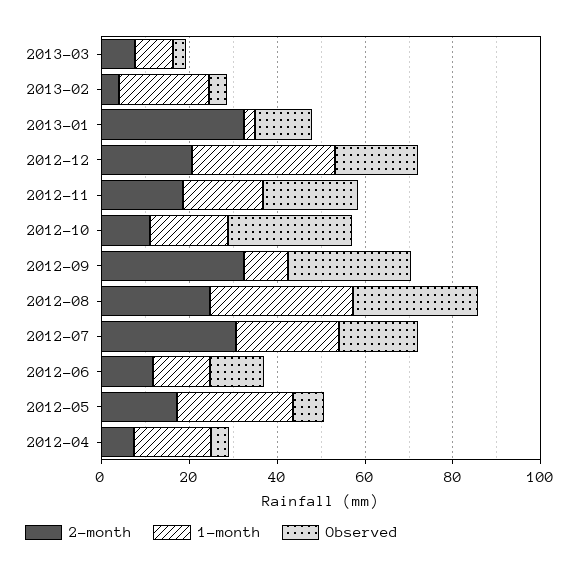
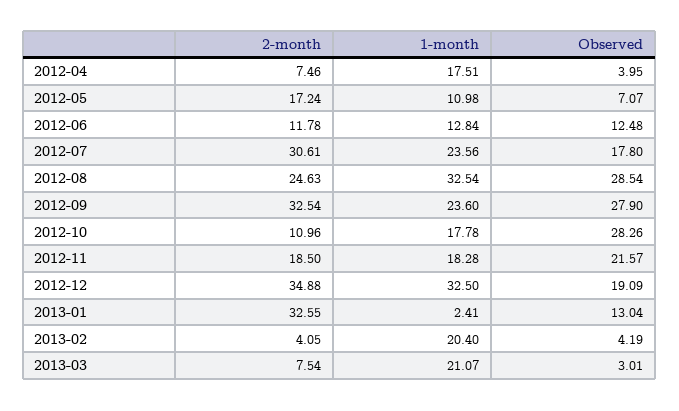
  {
    "2-month": {
      "2013-03": 7.54,
      "2013-02": 4.05,
      "2013-01": 32.55,
-     "2012-12": 20,
+     "2012-12": 34.88,
      "2012-11": 18.5,
      "2012-10": 10.96,
      "2012-09": 32.54,
      "2012-08": 24.63,
      "2012-07": 30.61,
      "2012-06": 11.78,
      "2012-05": 17.24,
      "2012-04": 7.46
    },
    "1-month": {
-     "2013-03": 10,
+     "2013-03": 21.07,
      "2013-02": 20.4,
      "2013-01": 2.41,
      "2012-12": 32.5,
      "2012-11": 18.28,
      "2012-10": 17.78,
-     "2012-09": 10,
+     "2012-09": 23.6,
      "2012-08": 32.54,
      "2012-07": 23.56,
      "2012-06": 12.84,
-     "2012-05": 25,
+     "2012-05": 10.98,
      "2012-04": 17.51
    },
    "Observed": {
      "2013-03": 3.01,
      "2013-02": 4.19,
      "2013-01": 13.04,
      "2012-12": 19.09,
      "2012-11": 21.57,
      "2012-10": 28.26,
      "2012-09": 27.9,
      "2012-08": 28.54,
      "2012-07": 17.8,
      "2012-06": 12.48,
      "2012-05": 7.07,
      "2012-04": 3.95
    }
  }

